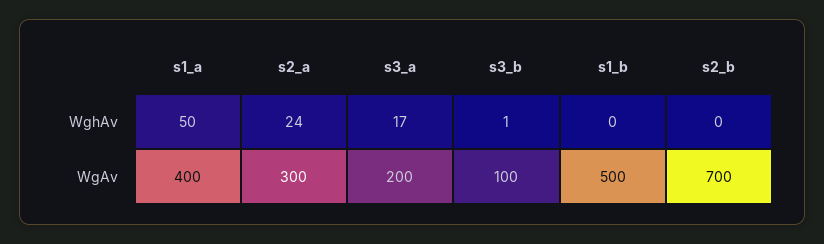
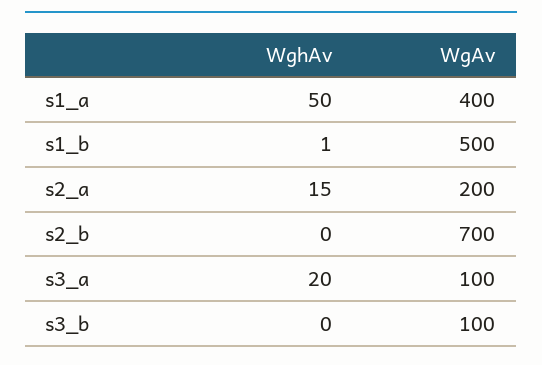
  {
    "s1_a": {
      "WghAv": 50,
      "WgAv": 400
    },
    "s2_a": {
-     "WghAv": 24,
+     "WghAv": 15,
-     "WgAv": 300
+     "WgAv": 200
    },
    "s3_a": {
-     "WghAv": 17,
+     "WghAv": 20,
-     "WgAv": 200
+     "WgAv": 100
    },
    "s3_b": {
-     "WghAv": 1,
+     "WghAv": 0,
      "WgAv": 100
    },
    "s1_b": {
-     "WghAv": 0,
+     "WghAv": 1,
      "WgAv": 500
    },
    "s2_b": {
      "WghAv": 0,
      "WgAv": 700
    }
  }

